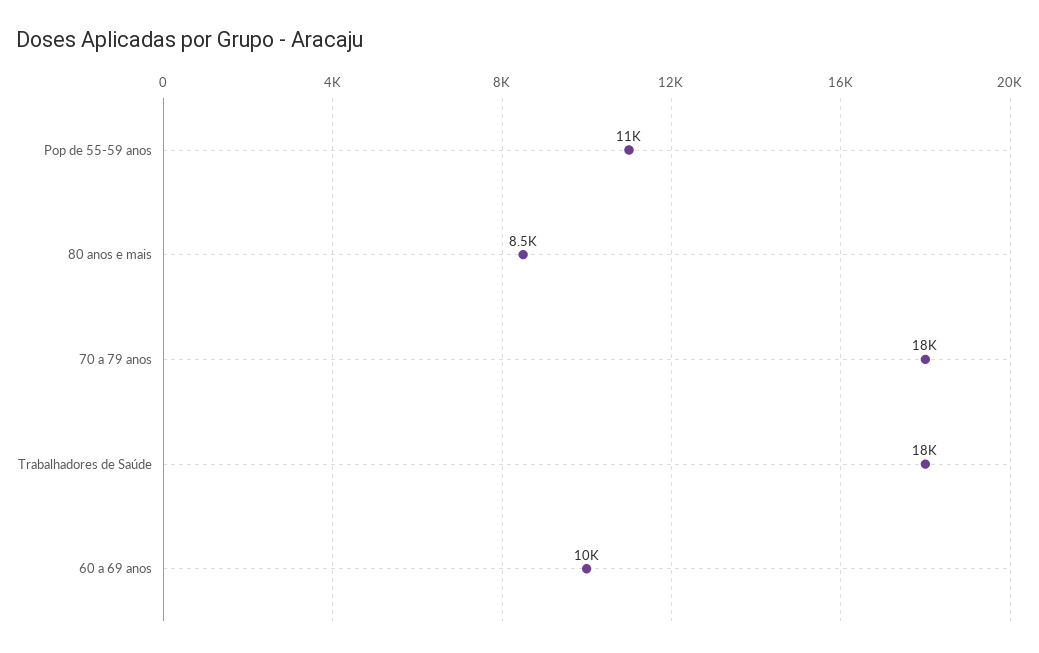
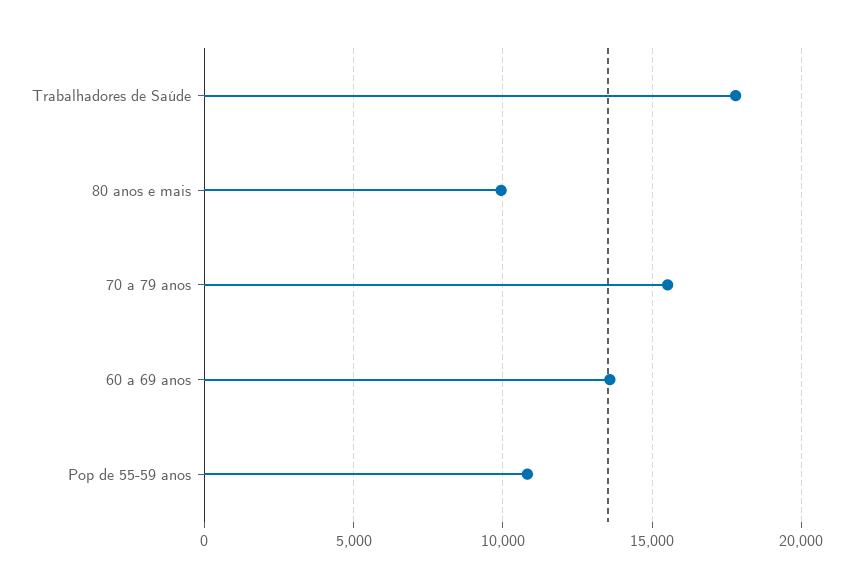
  {
    "Pop de 55-59 anos": 11000,
-   "80 anos e mais": 8500,
+   "80 anos e mais": 10000,
-   "70 a 79 anos": 18000,
+   "70 a 79 anos": 15500,
    "Trabalhadores de Saúde": 18000,
-   "60 a 69 anos": 10000
+   "60 a 69 anos": 13500
  }

